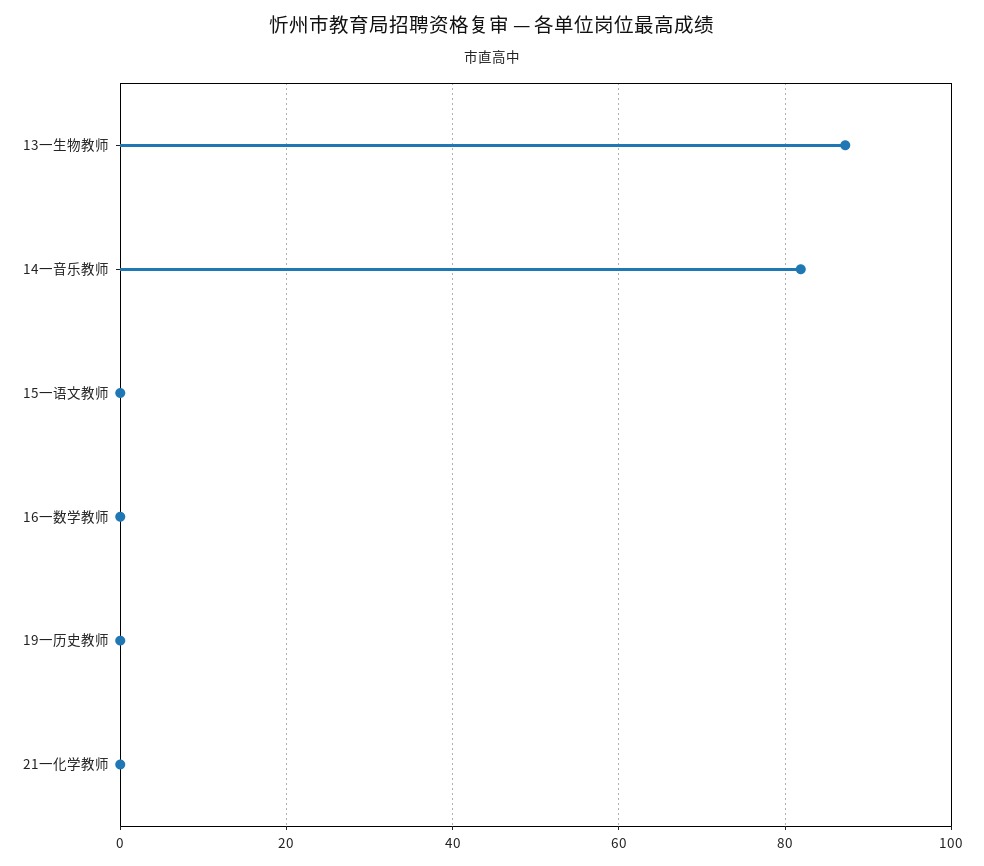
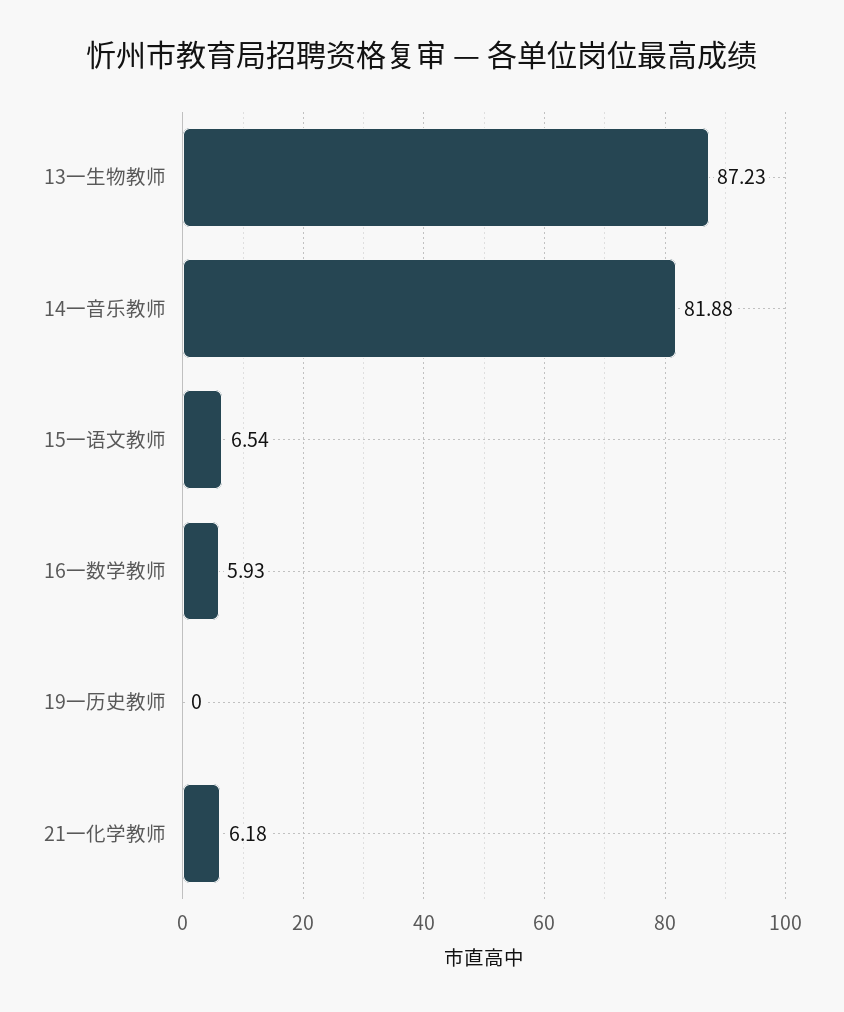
  {
    "13一生物教师": 87.23,
    "14一音乐教师": 81.88,
-   "15一语文教师": 0,
+   "15一语文教师": 6.54,
-   "16一数学教师": 0,
+   "16一数学教师": 5.93,
    "19一历史教师": 0,
-   "21一化学教师": 0
+   "21一化学教师": 6.18
  }

